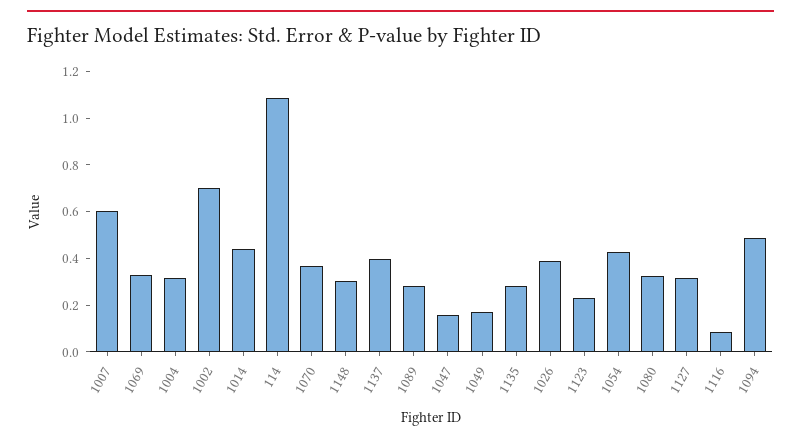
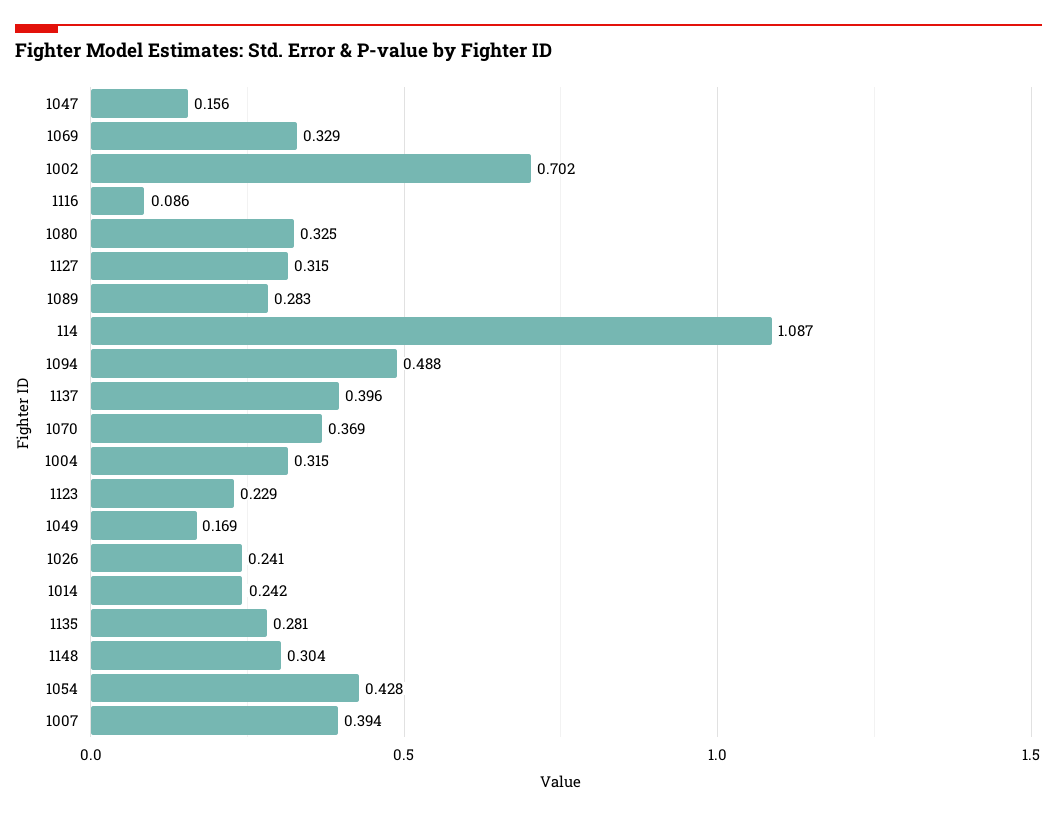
  {
-   "1007": 0.6,
+   "1007": 0.394,
    "1069": 0.329,
    "1004": 0.315,
    "1002": 0.702,
-   "1014": 0.45,
+   "1014": 0.242,
    "114": 1.087,
    "1070": 0.369,
    "1148": 0.304,
    "1137": 0.396,
    "1089": 0.283,
    "1047": 0.156,
    "1049": 0.169,
    "1135": 0.281,
-   "1026": 0.4,
+   "1026": 0.241,
    "1123": 0.229,
    "1054": 0.428,
    "1080": 0.325,
    "1127": 0.315,
    "1116": 0.086,
    "1094": 0.488
  }

